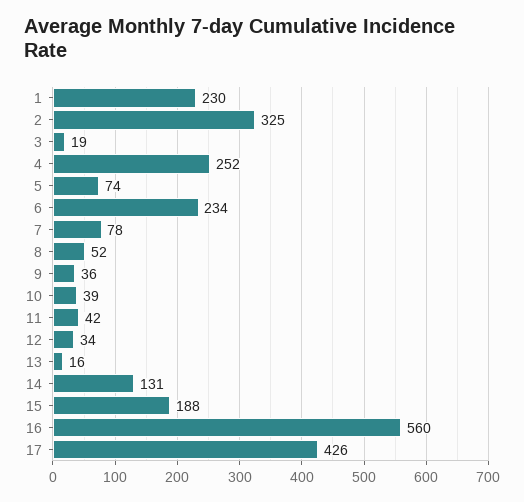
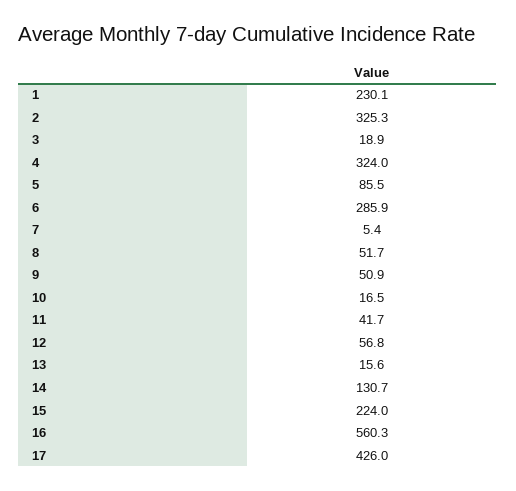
  {
    "1": 230.1,
    "2": 325.3,
    "3": 18.9,
-   "4": 252,
+   "4": 324,
-   "5": 74,
+   "5": 85.5,
-   "6": 234,
+   "6": 285.9,
-   "7": 78,
+   "7": 5.4,
    "8": 51.7,
-   "9": 36,
+   "9": 50.9,
-   "10": 39,
+   "10": 16.5,
    "11": 41.7,
-   "12": 34,
+   "12": 56.8,
    "13": 15.6,
    "14": 130.7,
-   "15": 188,
+   "15": 224,
    "16": 560.3,
    "17": 426
  }

